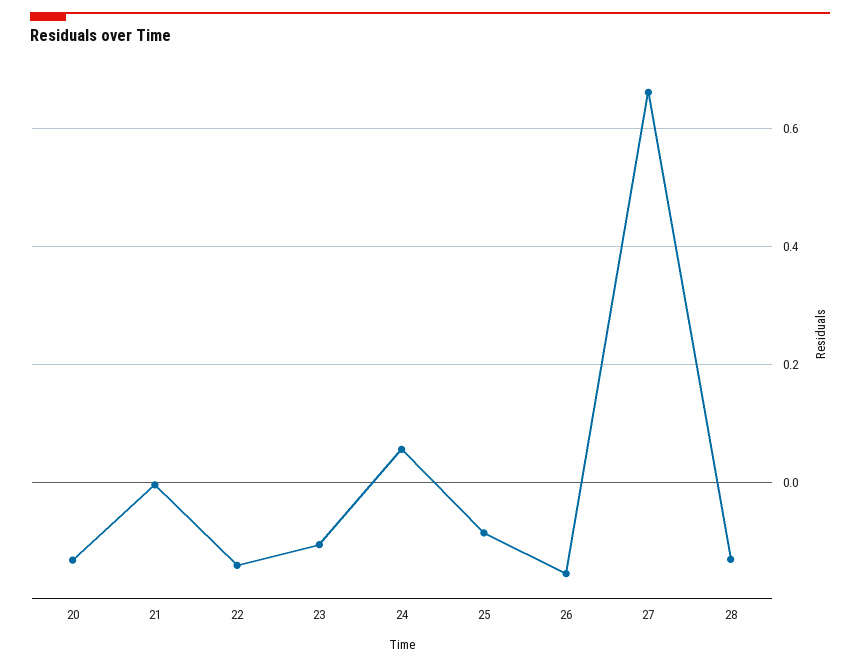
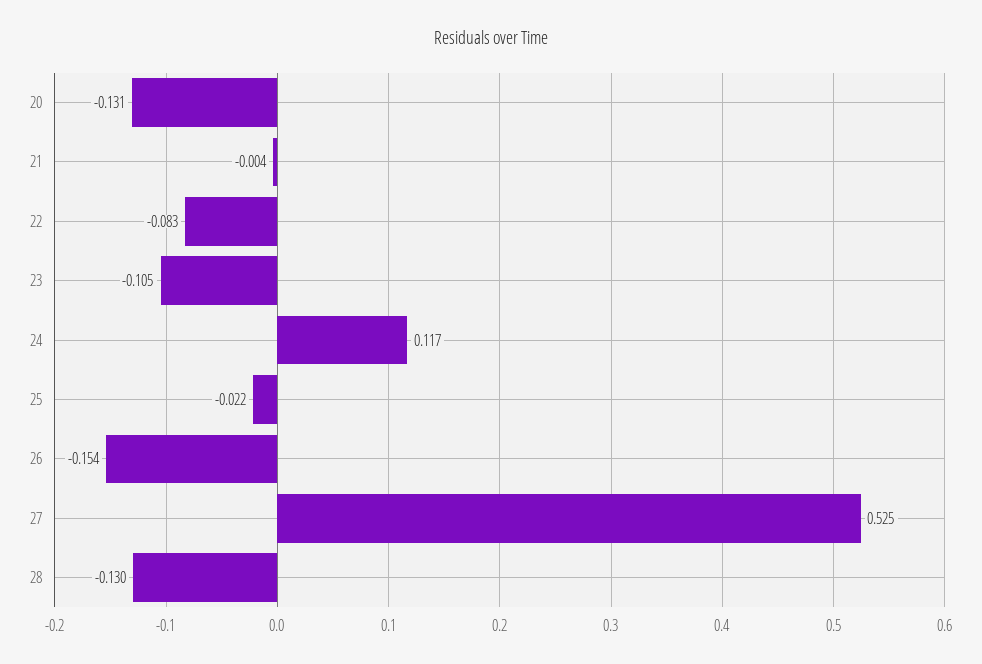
  {
    "20": -0.131,
    "21": -0.004,
-   "22": -0.14,
+   "22": -0.083,
    "23": -0.105,
-   "24": 0.06,
+   "24": 0.117,
-   "25": -0.08,
+   "25": -0.022,
    "26": -0.154,
-   "27": 0.66,
+   "27": 0.525,
    "28": -0.13
  }

